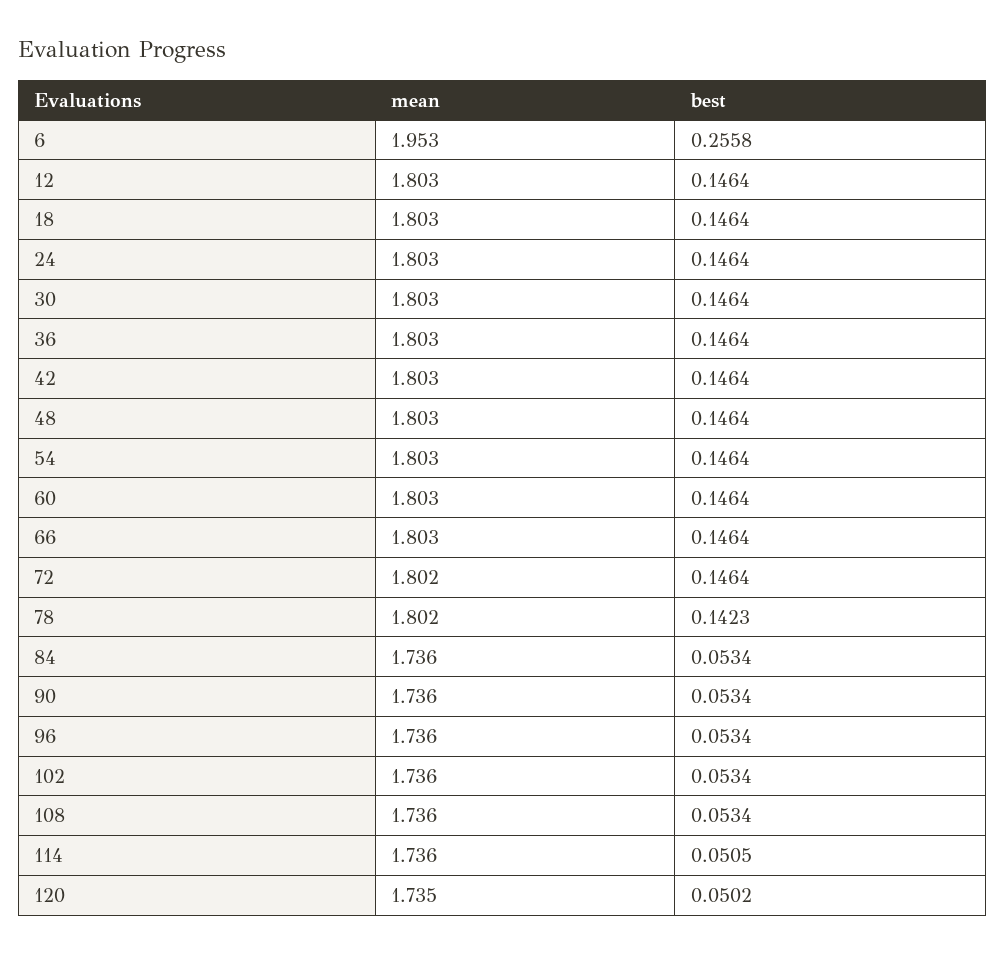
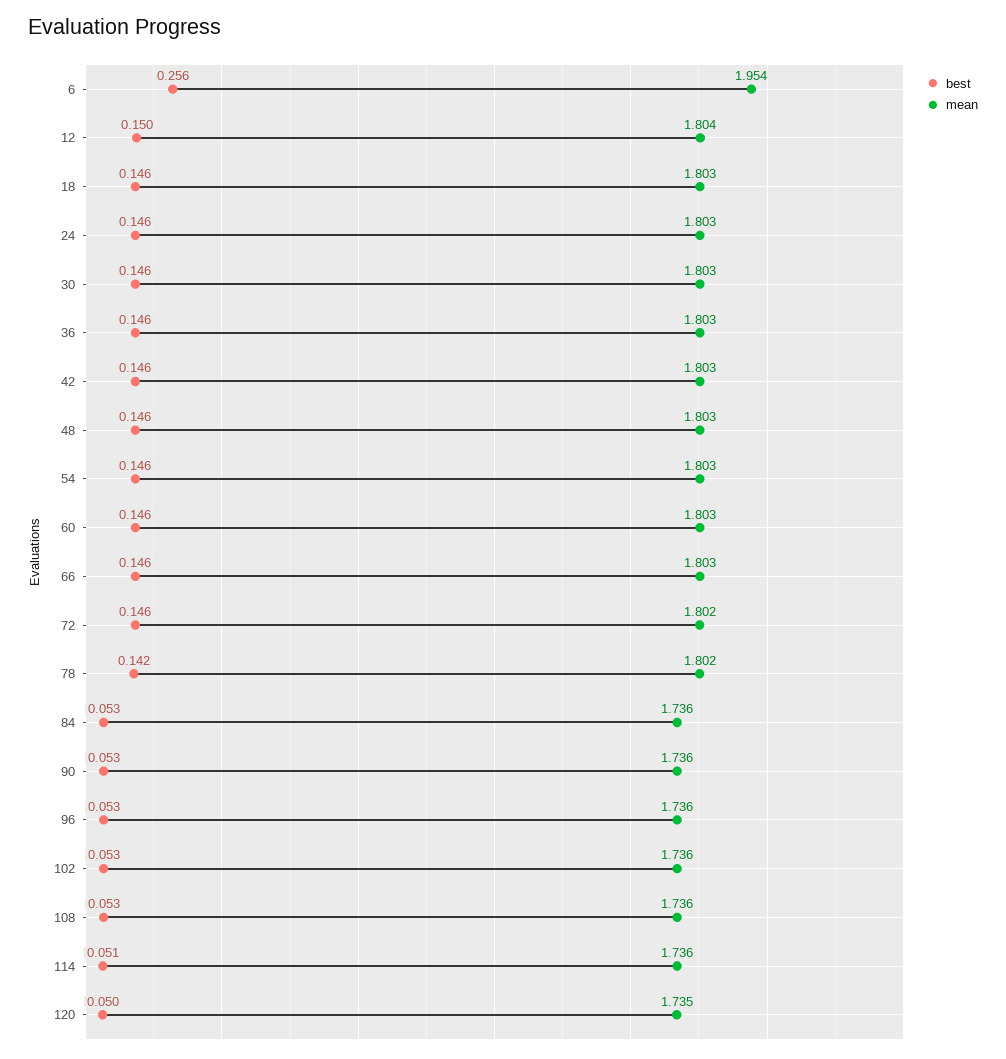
  {
    "mean": {
-     "6": 1.953,
+     "6": 1.954,
-     "12": 1.803,
+     "12": 1.804,
      "18": 1.803,
      "24": 1.803,
      "30": 1.803,
      "36": 1.803,
      "42": 1.803,
      "48": 1.803,
      "54": 1.803,
      "60": 1.803,
      "66": 1.803,
      "72": 1.802,
      "78": 1.802,
      "84": 1.736,
      "90": 1.736,
      "96": 1.736,
      "102": 1.736,
      "108": 1.736,
      "114": 1.736,
      "120": 1.735
    },
    "best": {
      "6": 0.2558,
-     "12": 0.1464,
+     "12": 0.15,
      "18": 0.1464,
      "24": 0.1464,
      "30": 0.1464,
      "36": 0.1464,
      "42": 0.1464,
      "48": 0.1464,
      "54": 0.1464,
      "60": 0.1464,
      "66": 0.1464,
      "72": 0.1464,
      "78": 0.1423,
      "84": 0.0534,
      "90": 0.0534,
      "96": 0.0534,
      "102": 0.0534,
      "108": 0.0534,
      "114": 0.0505,
      "120": 0.0502
    }
  }

